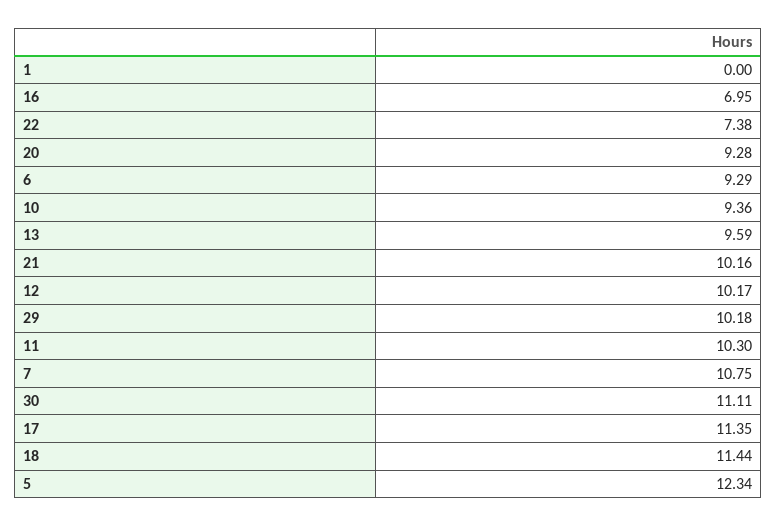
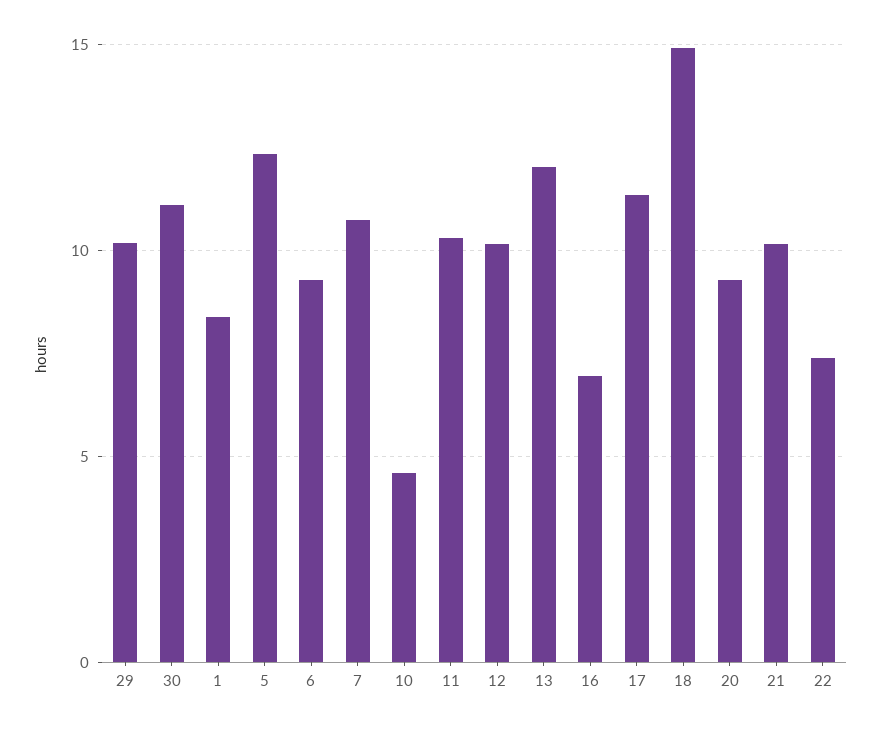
  {
-   "1": 0,
+   "1": 8.5,
    "16": 6.95,
    "22": 7.38,
    "20": 9.28,
    "6": 9.29,
-   "10": 9.36,
+   "10": 4.5,
-   "13": 9.59,
+   "13": 12,
    "21": 10.16,
    "12": 10.17,
    "29": 10.18,
    "11": 10.3,
    "7": 10.75,
    "30": 11.11,
    "17": 11.35,
-   "18": 11.44,
+   "18": 15,
    "5": 12.34
  }

